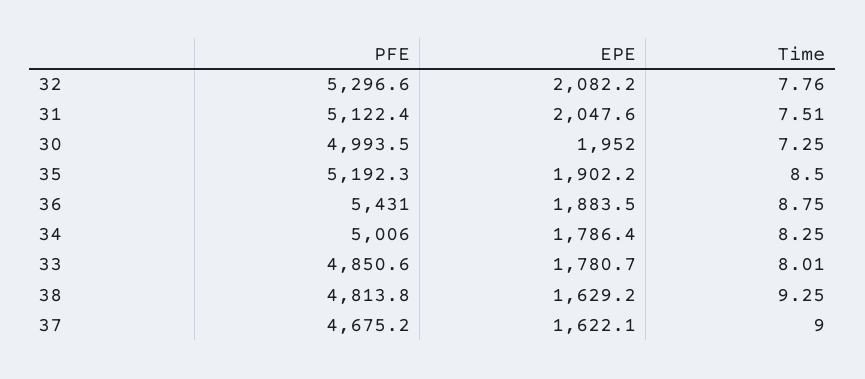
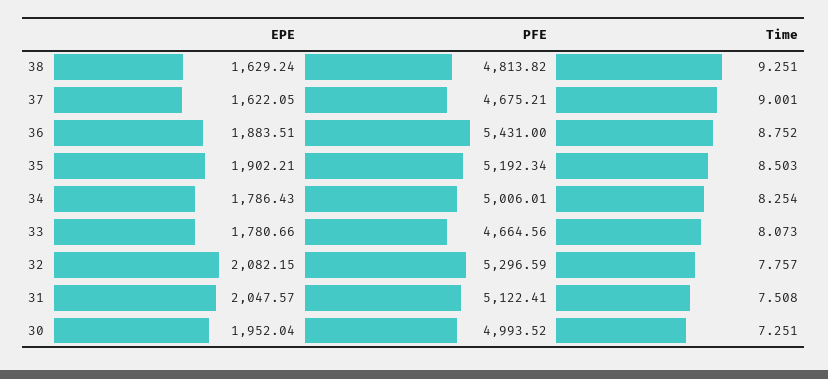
  {
    "PFE": {
      "32": 5296.59,
      "31": 5122.41,
      "30": 4993.52,
      "35": 5192.34,
      "36": 5431,
      "34": 5006.01,
-     "33": 4850.6,
+     "33": 4664.56,
      "38": 4813.82,
      "37": 4675.21
    },
    "EPE": {
      "32": 2082.15,
      "31": 2047.57,
      "30": 1952.04,
      "35": 1902.21,
      "36": 1883.51,
      "34": 1786.43,
      "33": 1780.66,
      "38": 1629.24,
      "37": 1622.05
    },
    "Time": {
      "32": 7.757,
      "31": 7.508,
      "30": 7.251,
      "35": 8.503,
      "36": 8.752,
      "34": 8.254,
-     "33": 8.01,
+     "33": 8.073,
      "38": 9.251,
      "37": 9.001
    }
  }

